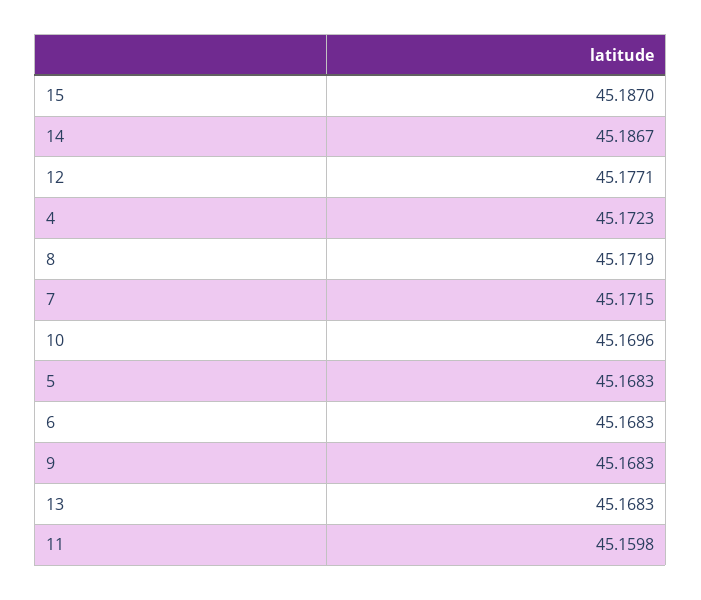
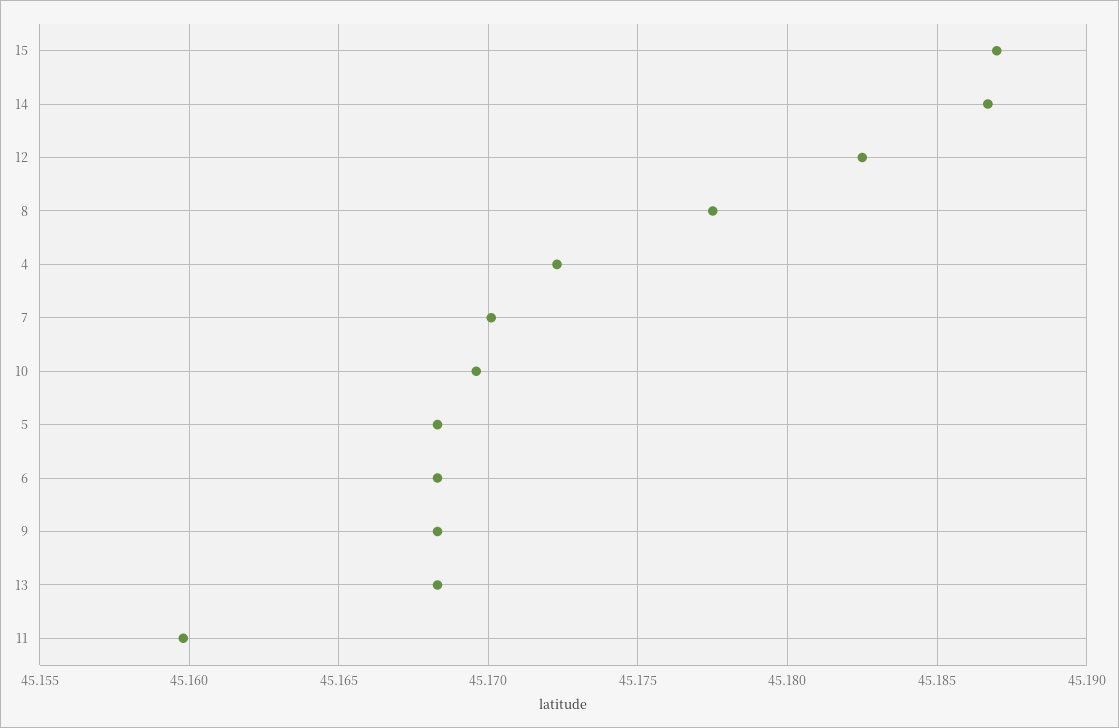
  {
    "15": 45.187,
    "14": 45.1867,
-   "12": 45.1771,
+   "12": 45.1825,
    "4": 45.1723,
-   "8": 45.1719,
+   "8": 45.1775,
-   "7": 45.1715,
+   "7": 45.17,
    "10": 45.1696,
    "5": 45.1683,
    "6": 45.1683,
    "9": 45.1683,
    "13": 45.1683,
    "11": 45.1598
  }

